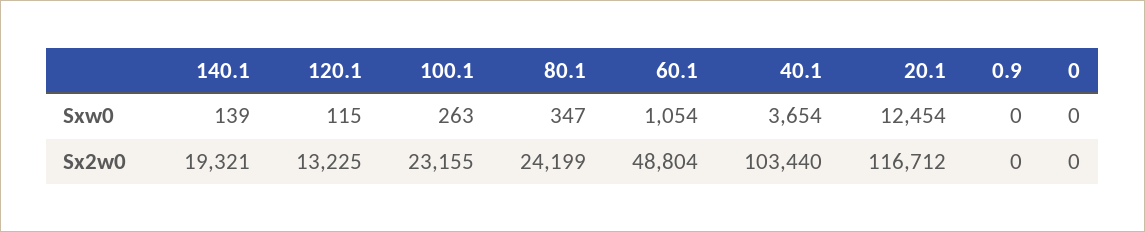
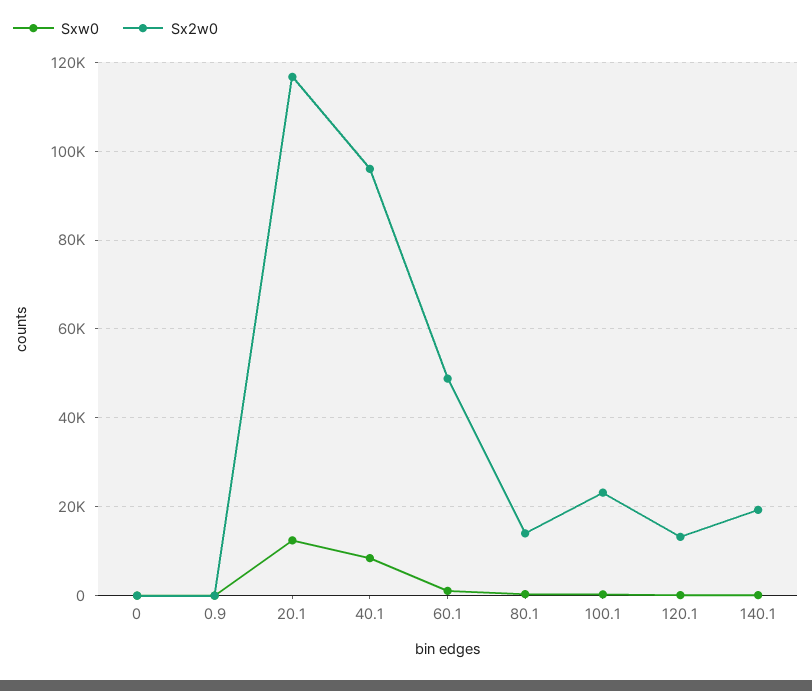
  {
    "Sxw0": {
      "140.1": 139,
      "120.1": 115,
      "100.1": 263,
      "80.1": 347,
      "60.1": 1054,
-     "40.1": 3654,
+     "40.1": 8000,
      "20.1": 12454,
      "0.9": 0,
      "0": 0
    },
    "Sx2w0": {
      "140.1": 19321,
      "120.1": 13225,
      "100.1": 23155,
-     "80.1": 24199,
+     "80.1": 14000,
      "60.1": 48804,
-     "40.1": 103440,
+     "40.1": 96000,
      "20.1": 116712,
      "0.9": 0,
      "0": 0
    }
  }

